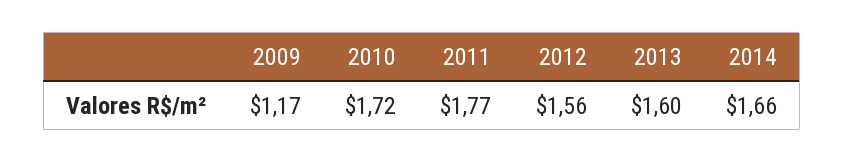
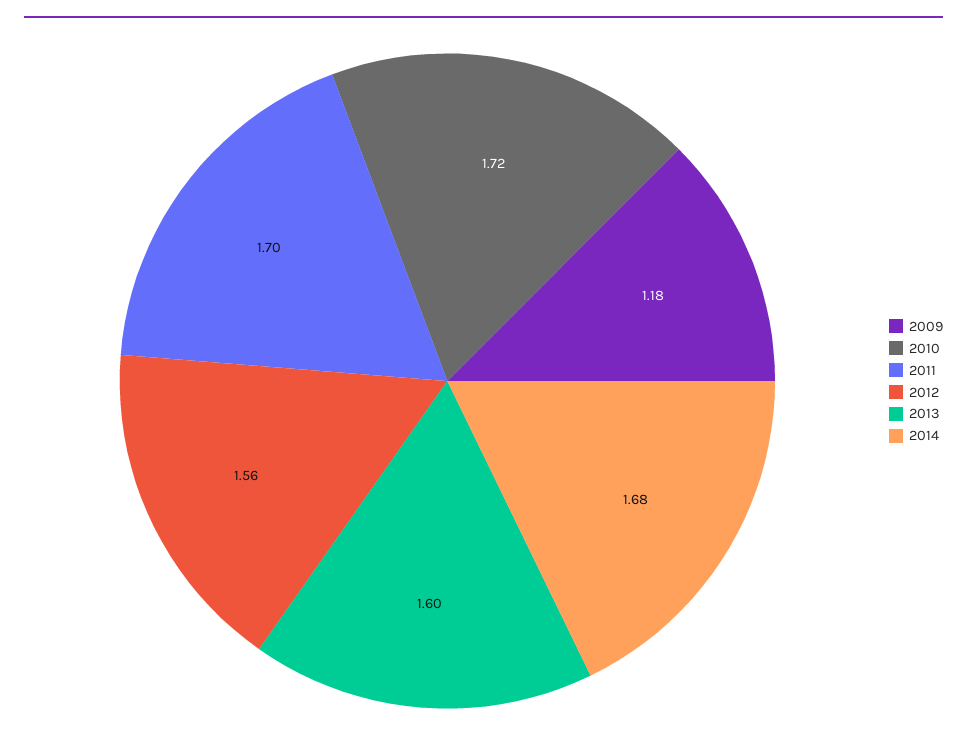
  {
-   "2009": 1.17,
+   "2009": 1.18,
    "2010": 1.72,
-   "2011": 1.77,
+   "2011": 1.7,
    "2012": 1.56,
    "2013": 1.6,
-   "2014": 1.66
+   "2014": 1.68
  }

